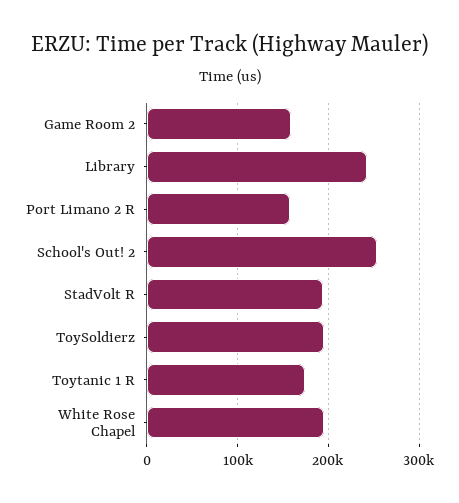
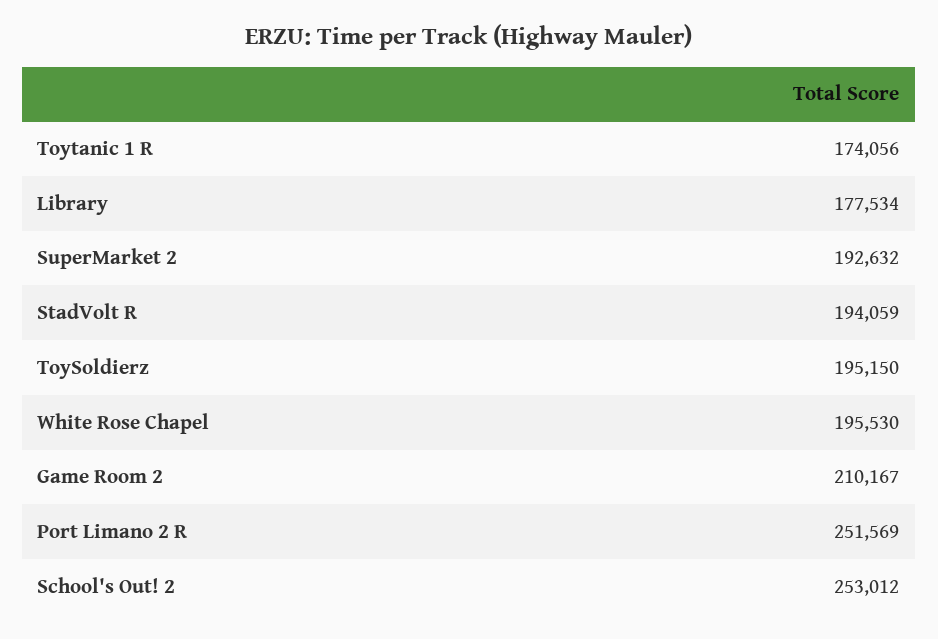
  {
-   "Game Room 2": 160000,
+   "Game Room 2": 210167,
-   "Library": 240000,
+   "Library": 177534,
-   "Port Limano 2 R": 160000,
+   "Port Limano 2 R": 251569,
    "School's Out! 2": 253012,
    "StadVolt R": 194059,
    "ToySoldierz": 195150,
    "Toytanic 1 R": 174056,
-   "White Rose Chapel": 195530
+   "White Rose Chapel": 195530,
+   "SuperMarket 2": 192632
  }

